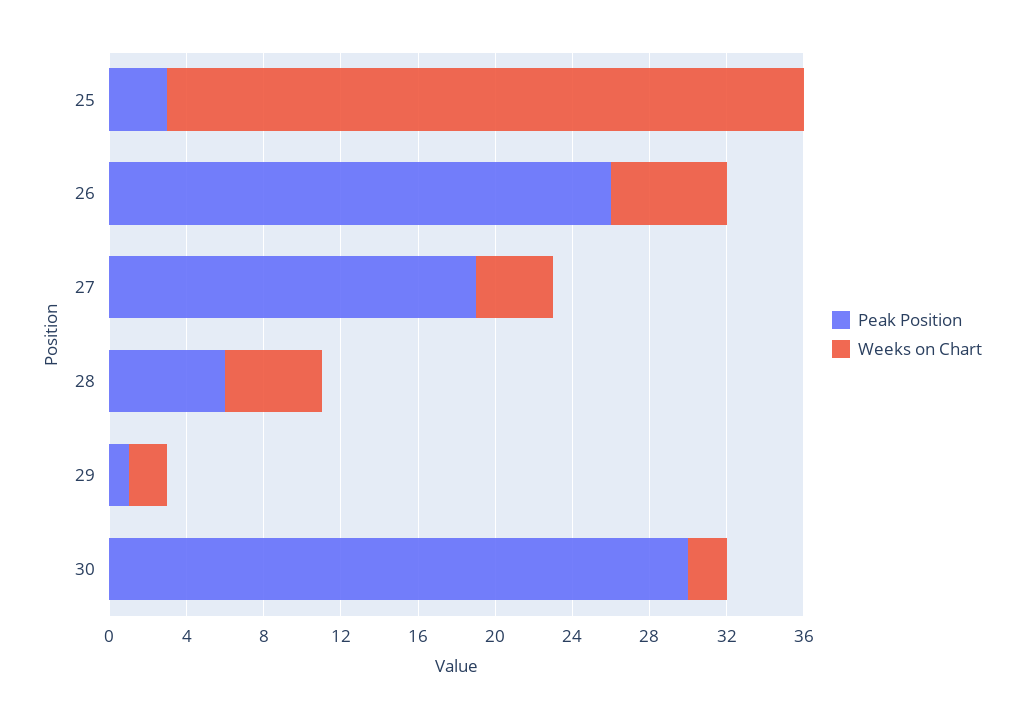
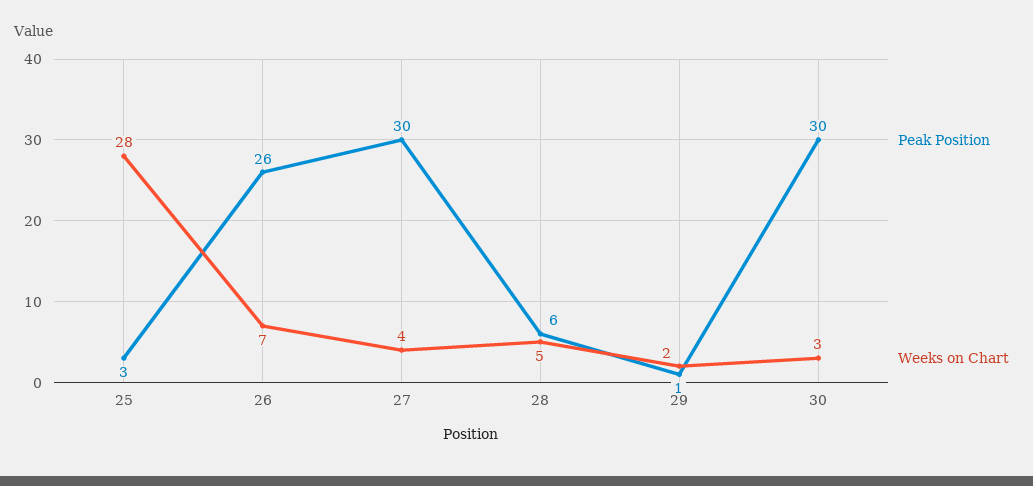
  {
    "Peak Position": {
      "25": 3,
      "26": 26,
-     "27": 19,
+     "27": 30,
      "28": 6,
      "29": 1,
      "30": 30
    },
    "Weeks on Chart": {
-     "25": 33,
+     "25": 28,
-     "26": 6,
+     "26": 7,
      "27": 4,
      "28": 5,
      "29": 2,
-     "30": 2
+     "30": 3
    }
  }

